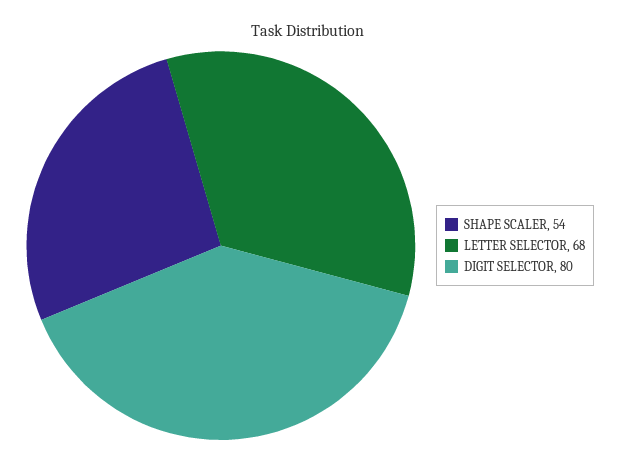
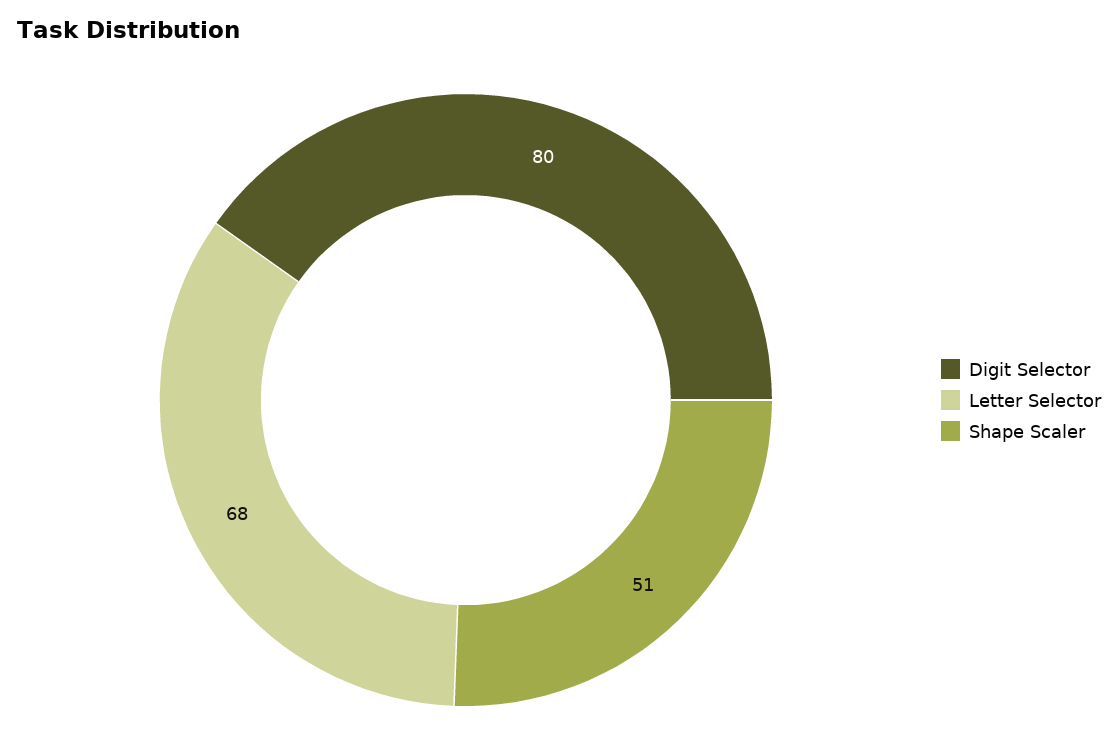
  {
-   "SHAPE SCALER": 54,
+   "SHAPE SCALER": 51,
    "LETTER SELECTOR": 68,
    "DIGIT SELECTOR": 80
  }

